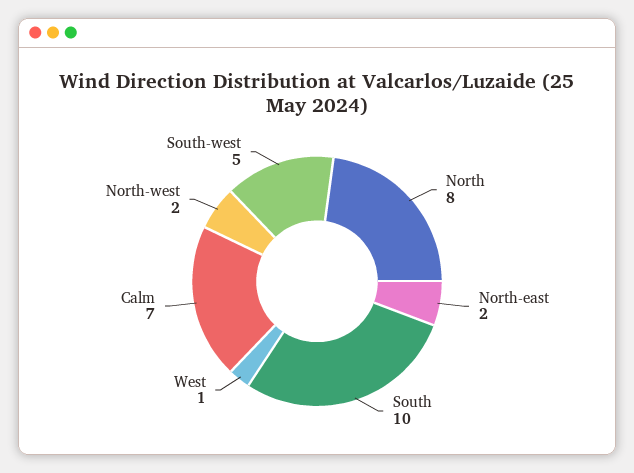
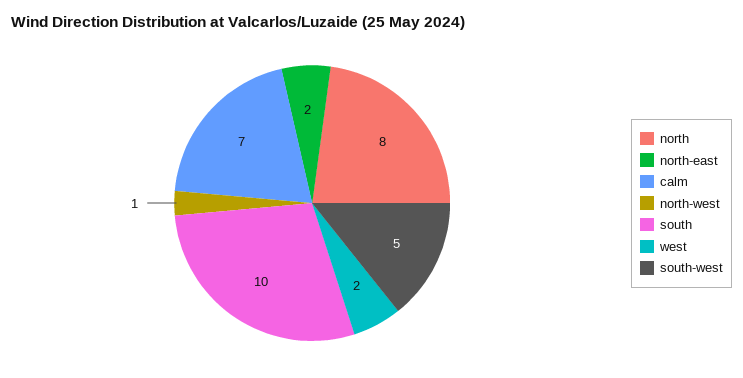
  {
    "North": 8,
    "North-east": 2,
    "South": 10,
-   "West": 1,
+   "West": 2,
    "Calm": 7,
-   "North-west": 2,
+   "North-west": 1,
    "South-west": 5
  }

